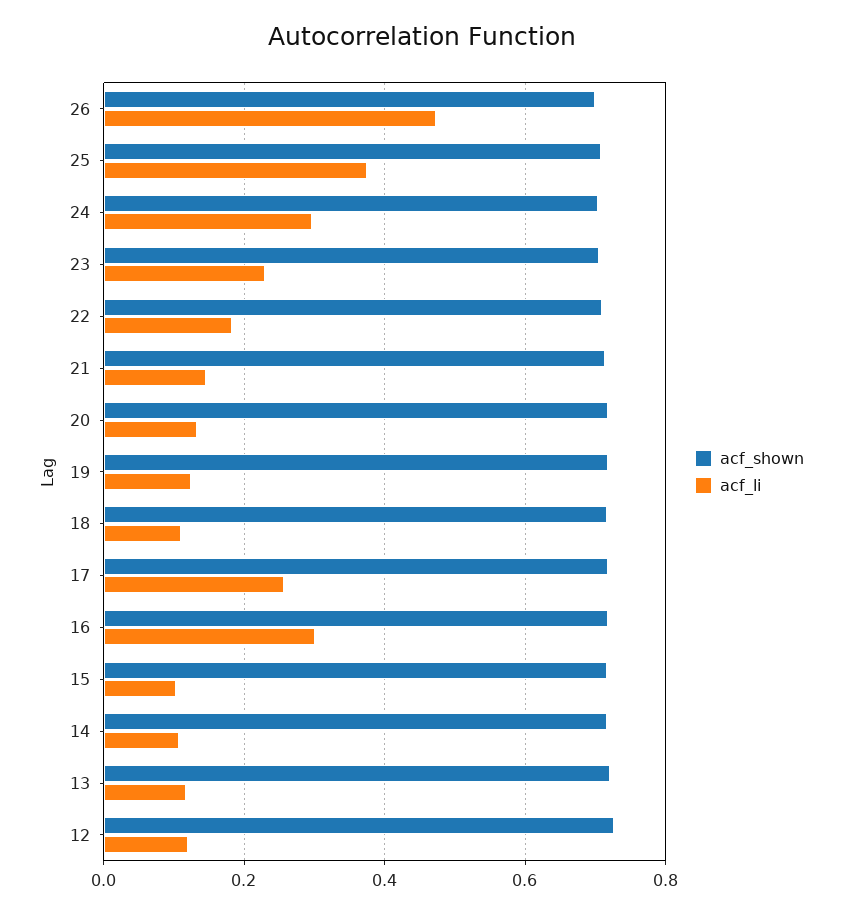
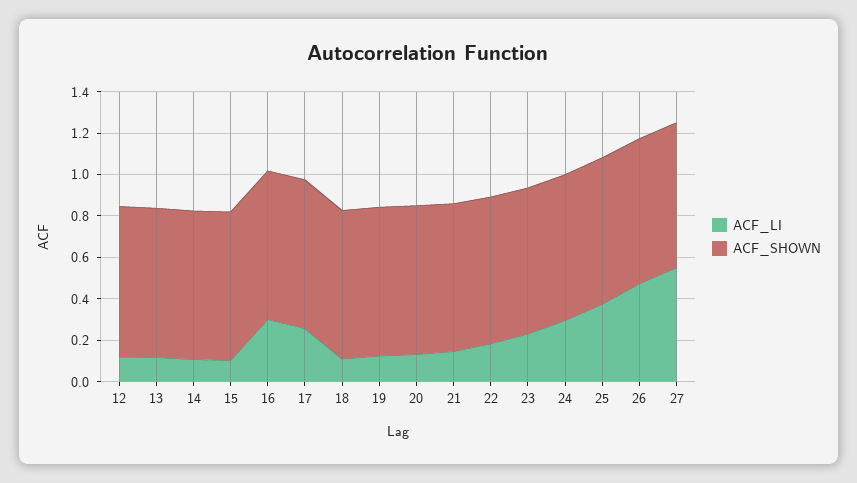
  {
    "acf_shown": {
      "26": 0.7,
      "25": 0.7,
      "24": 0.7,
      "23": 0.7,
      "22": 0.7,
      "21": 0.72,
      "20": 0.72,
      "19": 0.72,
      "18": 0.72,
      "17": 0.72,
      "16": 0.72,
      "15": 0.72,
      "14": 0.72,
      "13": 0.72,
-     "12": 0.72
+     "12": 0.72,
+     "27": 0.7
    },
    "acf_li": {
      "26": 0.48,
      "25": 0.38,
      "24": 0.3,
      "23": 0.24,
      "22": 0.18,
      "21": 0.14,
      "20": 0.14,
      "19": 0.12,
      "18": 0.12,
      "17": 0.26,
      "16": 0.3,
      "15": 0.1,
      "14": 0.1,
      "13": 0.12,
-     "12": 0.12
+     "12": 0.12,
+     "27": 0.55
    }
  }

